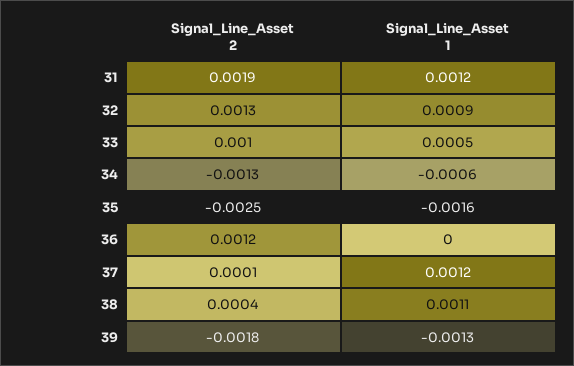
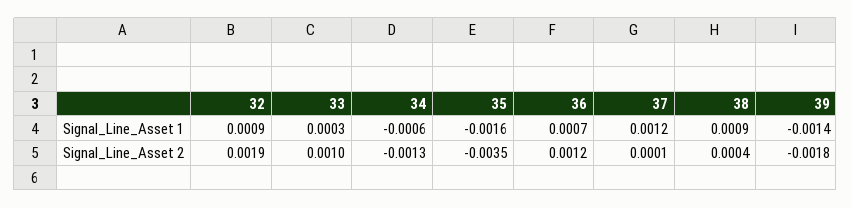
  {
    "Signal_Line_Asset 2": {
-     "31": 0.0019,
-     "32": 0.0013,
+     "32": 0.0019,
      "33": 0.001,
      "34": -0.0013,
-     "35": -0.0025,
+     "35": -0.0035,
      "36": 0.0012,
      "37": 0.0001,
      "38": 0.0004,
      "39": -0.0018
    },
    "Signal_Line_Asset 1": {
-     "31": 0.0012,
      "32": 0.0009,
-     "33": 0.0005,
+     "33": 0.0003,
      "34": -0.0006,
      "35": -0.0016,
-     "36": 0,
+     "36": 0.0007,
      "37": 0.0012,
-     "38": 0.0011,
+     "38": 0.0009,
-     "39": -0.0013
+     "39": -0.0014
    }
  }

